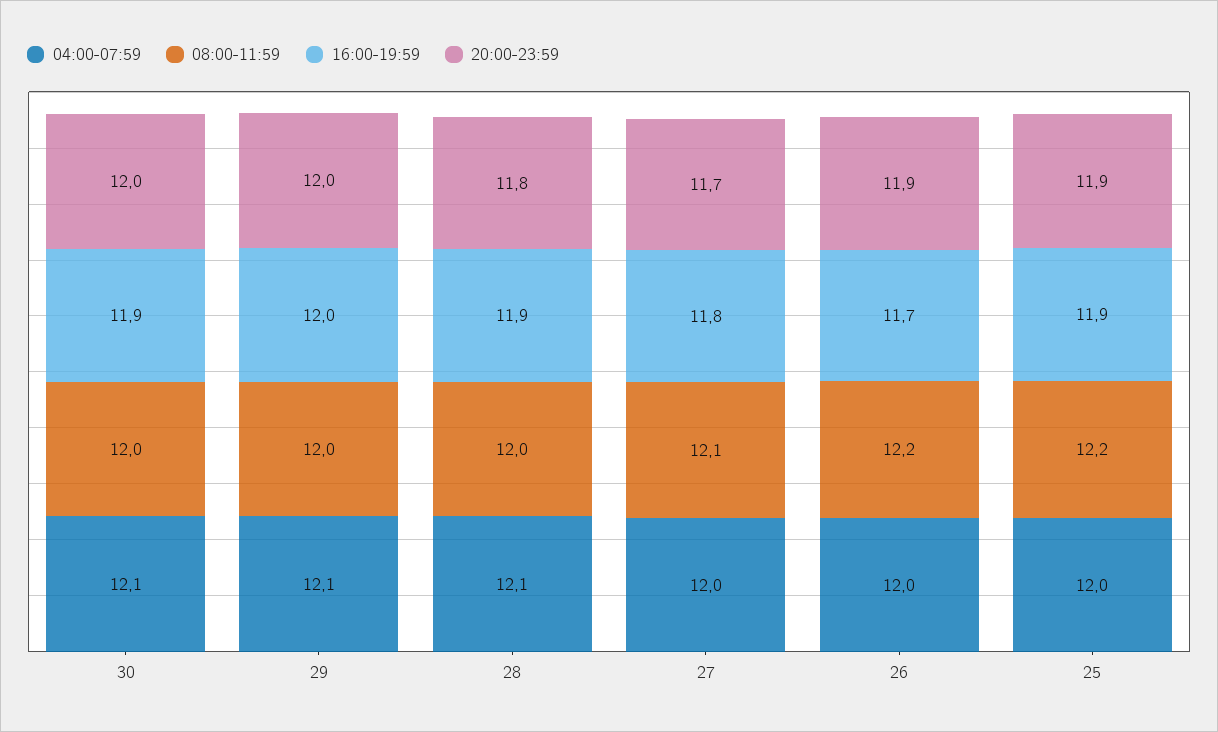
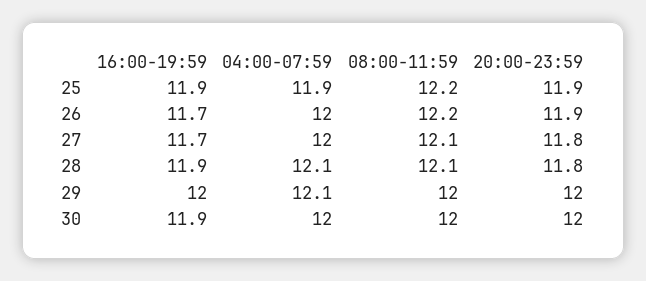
  {
    "04:00-07:59": {
-     "30": 12.1,
+     "30": 12,
      "29": 12.1,
      "28": 12.1,
      "27": 12,
      "26": 12,
-     "25": 12
+     "25": 11.9
    },
    "08:00-11:59": {
      "30": 12,
      "29": 12,
-     "28": 12,
+     "28": 12.1,
      "27": 12.1,
      "26": 12.2,
      "25": 12.2
    },
    "16:00-19:59": {
      "30": 11.9,
      "29": 12,
      "28": 11.9,
-     "27": 11.8,
+     "27": 11.7,
      "26": 11.7,
      "25": 11.9
    },
    "20:00-23:59": {
      "30": 12,
      "29": 12,
      "28": 11.8,
-     "27": 11.7,
+     "27": 11.8,
      "26": 11.9,
      "25": 11.9
    }
  }

